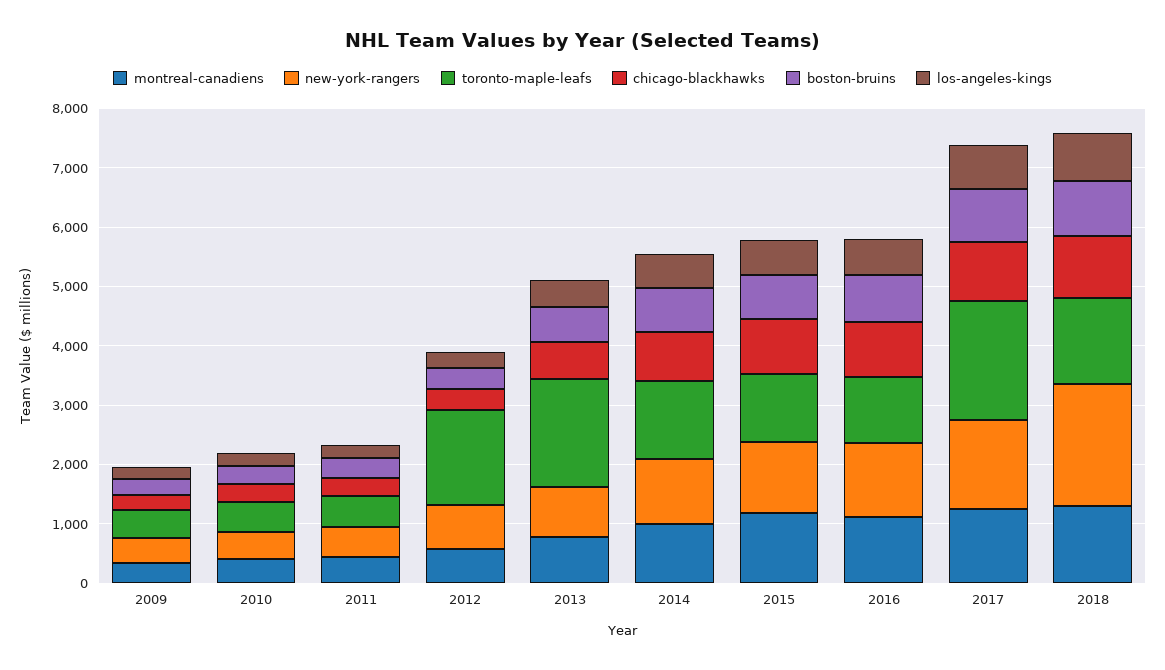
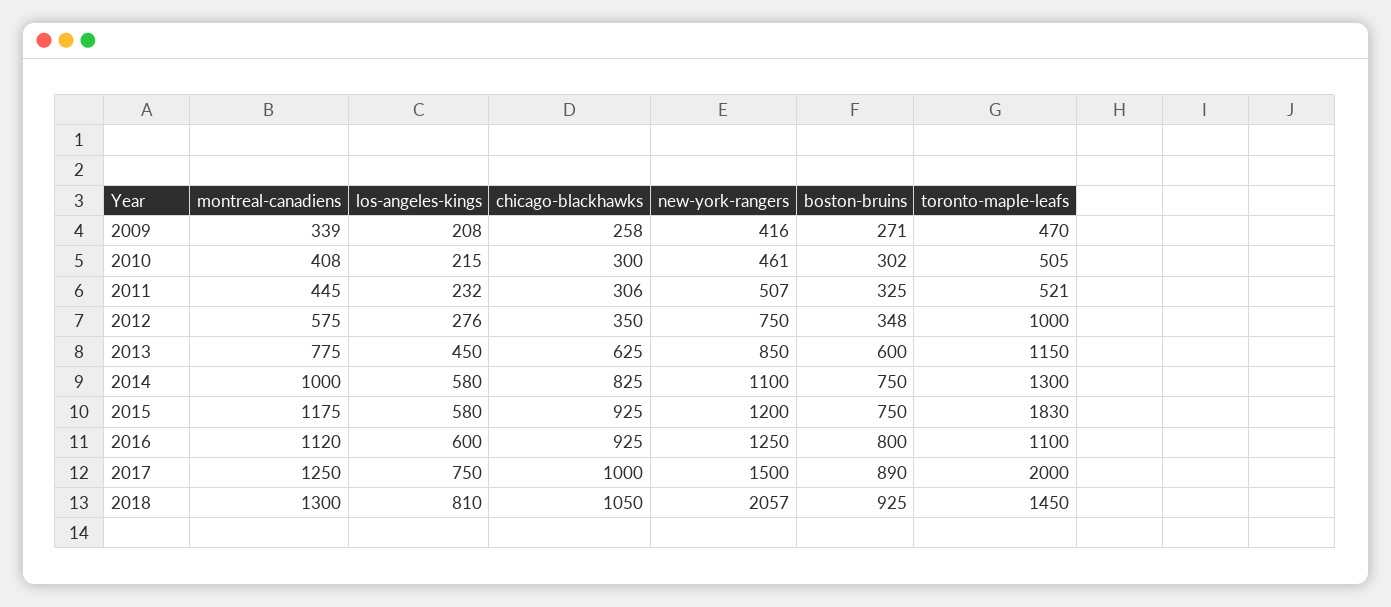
  {
    "montreal-canadiens": {
      "2009": 339,
      "2010": 408,
      "2011": 445,
      "2012": 575,
      "2013": 775,
      "2014": 1000,
      "2015": 1175,
      "2016": 1120,
      "2017": 1250,
      "2018": 1300
    },
    "new-york-rangers": {
      "2009": 416,
      "2010": 461,
      "2011": 507,
      "2012": 750,
      "2013": 850,
      "2014": 1100,
      "2015": 1200,
      "2016": 1250,
      "2017": 1500,
      "2018": 2057
    },
    "toronto-maple-leafs": {
      "2009": 470,
      "2010": 505,
      "2011": 521,
-     "2012": 1600,
+     "2012": 1000,
-     "2013": 1800,
+     "2013": 1150,
      "2014": 1300,
-     "2015": 1200,
+     "2015": 1830,
      "2016": 1100,
      "2017": 2000,
      "2018": 1450
    },
    "chicago-blackhawks": {
      "2009": 258,
      "2010": 300,
      "2011": 306,
      "2012": 350,
      "2013": 625,
      "2014": 825,
      "2015": 925,
      "2016": 925,
      "2017": 1000,
      "2018": 1050
    },
    "boston-bruins": {
      "2009": 271,
      "2010": 302,
      "2011": 325,
      "2012": 348,
      "2013": 600,
      "2014": 750,
      "2015": 750,
      "2016": 800,
      "2017": 890,
      "2018": 925
    },
    "los-angeles-kings": {
      "2009": 208,
      "2010": 215,
      "2011": 232,
      "2012": 276,
      "2013": 450,
      "2014": 580,
      "2015": 580,
      "2016": 600,
      "2017": 750,
      "2018": 810
    }
  }

